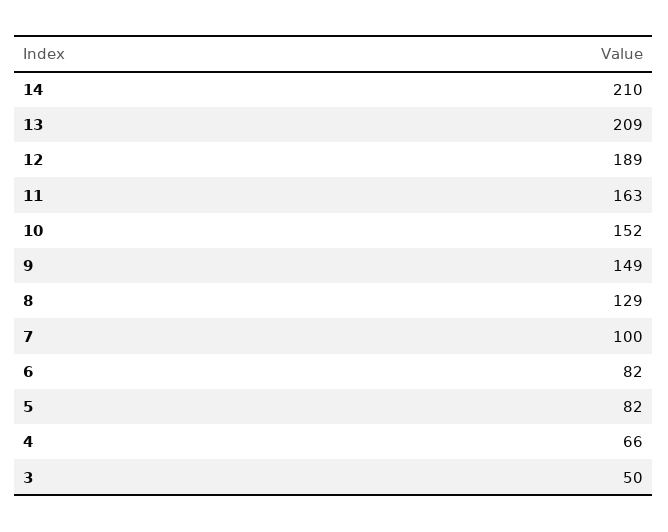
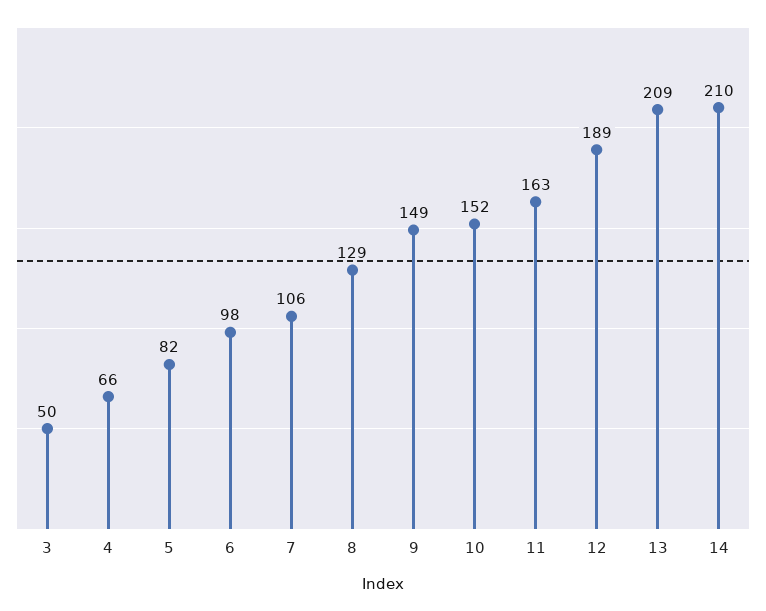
  {
    "14": 210,
    "13": 209,
    "12": 189,
    "11": 163,
    "10": 152,
    "9": 149,
    "8": 129,
-   "7": 100,
+   "7": 106,
-   "6": 82,
+   "6": 98,
    "5": 82,
    "4": 66,
    "3": 50
  }

